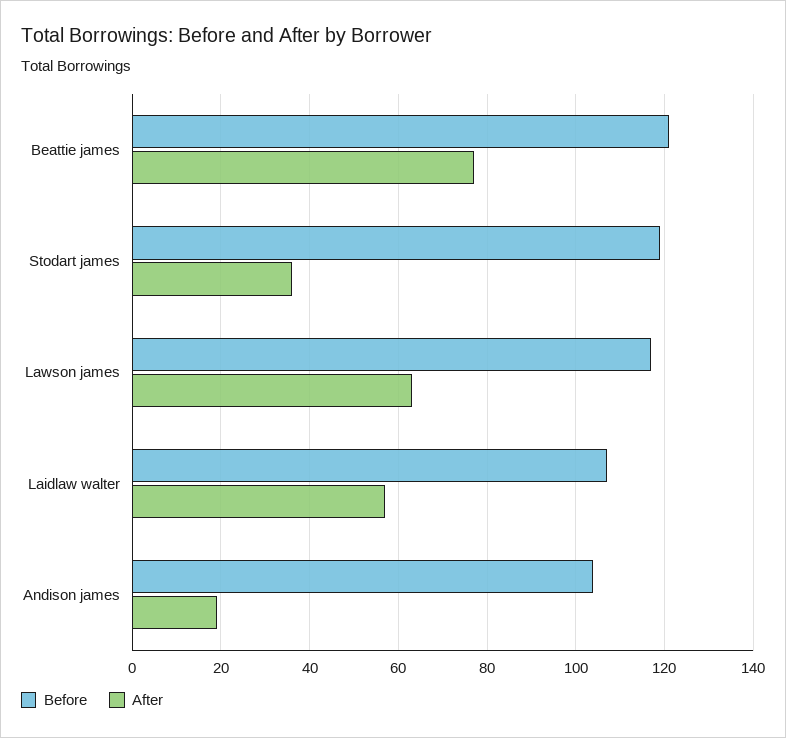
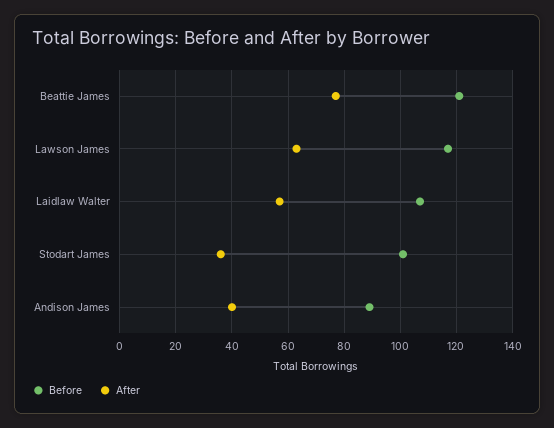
  {
    "Before": {
      "Beattie james": 120,
-     "Stodart james": 120,
+     "Stodart james": 100,
      "Lawson james": 115,
      "Laidlaw walter": 105,
-     "Andison james": 105
+     "Andison james": 90
    },
    "After": {
      "Beattie james": 75,
      "Stodart james": 35,
      "Lawson james": 65,
      "Laidlaw walter": 55,
-     "Andison james": 20
+     "Andison james": 40
    }
  }

